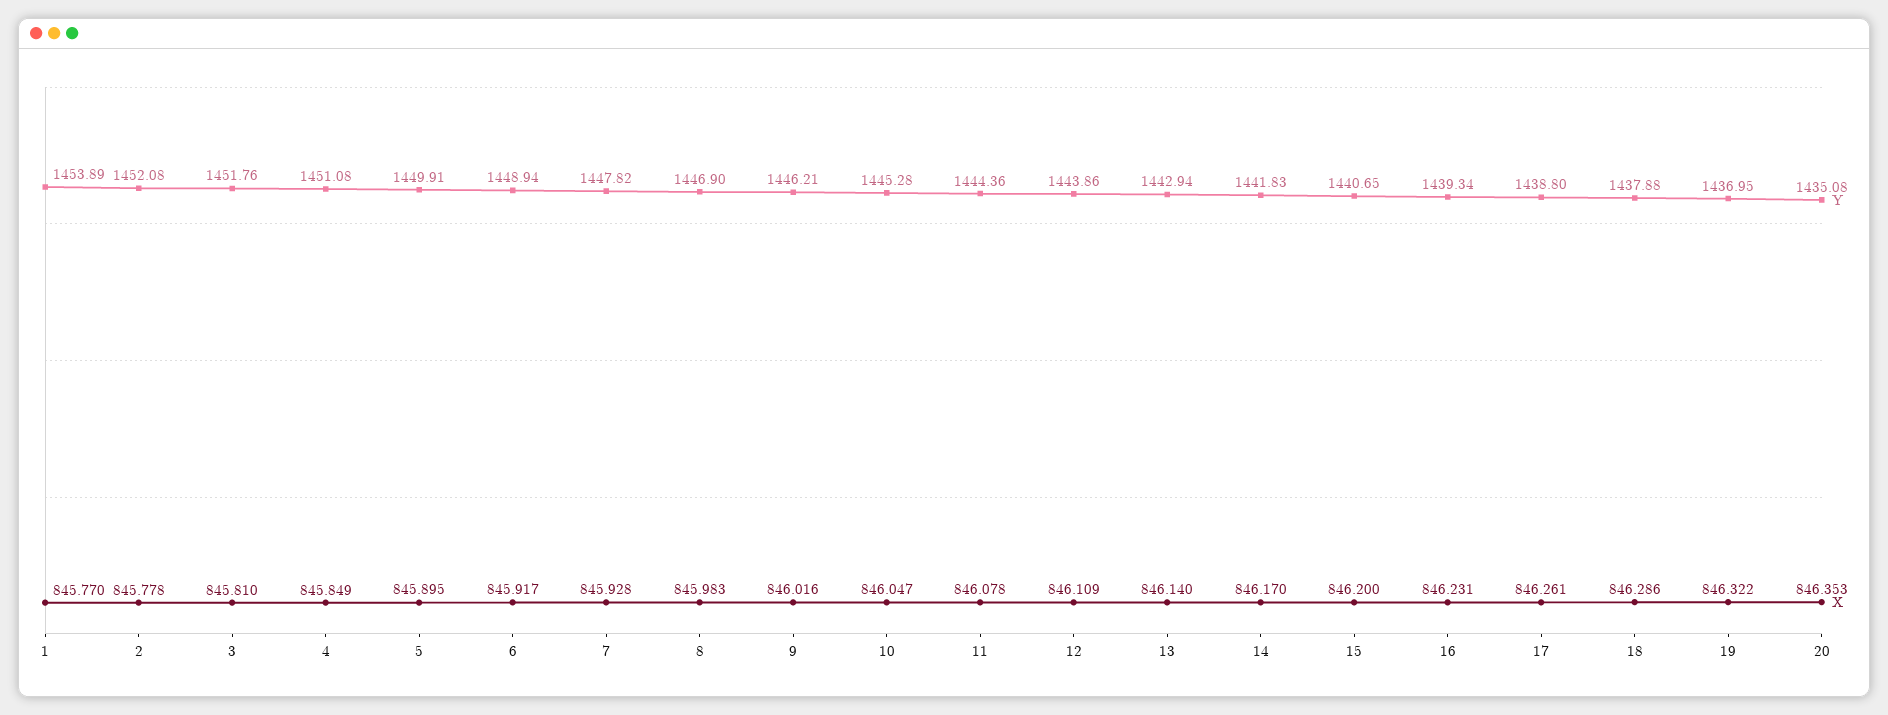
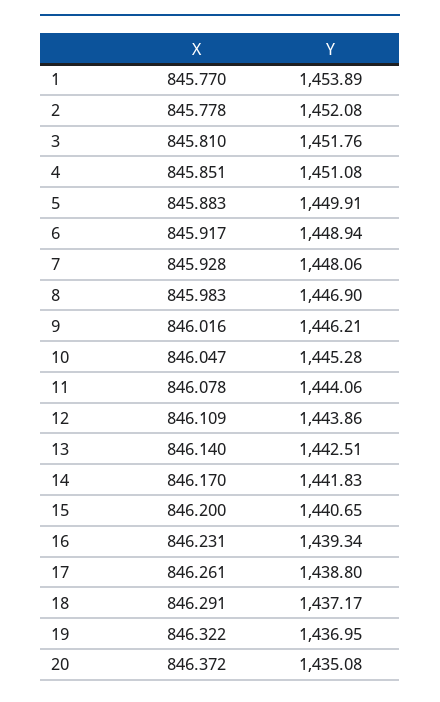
  {
    "Y": {
      "1": 1453.89,
      "2": 1452.08,
      "3": 1451.76,
      "4": 1451.08,
      "5": 1449.91,
      "6": 1448.94,
-     "7": 1447.82,
+     "7": 1448.06,
      "8": 1446.9,
      "9": 1446.21,
      "10": 1445.28,
-     "11": 1444.36,
+     "11": 1444.06,
      "12": 1443.86,
-     "13": 1442.94,
+     "13": 1442.51,
      "14": 1441.83,
      "15": 1440.65,
      "16": 1439.34,
      "17": 1438.8,
-     "18": 1437.88,
+     "18": 1437.17,
      "19": 1436.95,
      "20": 1435.08
    },
    "X": {
      "1": 845.77,
      "2": 845.778,
      "3": 845.81,
-     "4": 845.849,
+     "4": 845.851,
-     "5": 845.895,
+     "5": 845.883,
      "6": 845.917,
      "7": 845.928,
      "8": 845.983,
      "9": 846.016,
      "10": 846.047,
      "11": 846.078,
      "12": 846.109,
      "13": 846.14,
      "14": 846.17,
      "15": 846.2,
      "16": 846.231,
      "17": 846.261,
-     "18": 846.286,
+     "18": 846.291,
      "19": 846.322,
-     "20": 846.353
+     "20": 846.372
    }
  }

